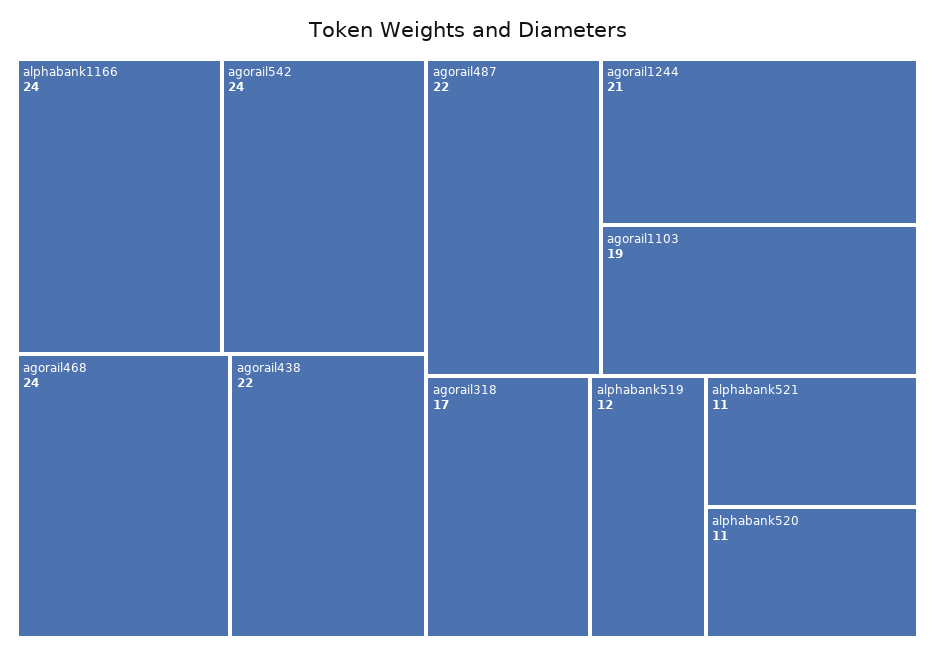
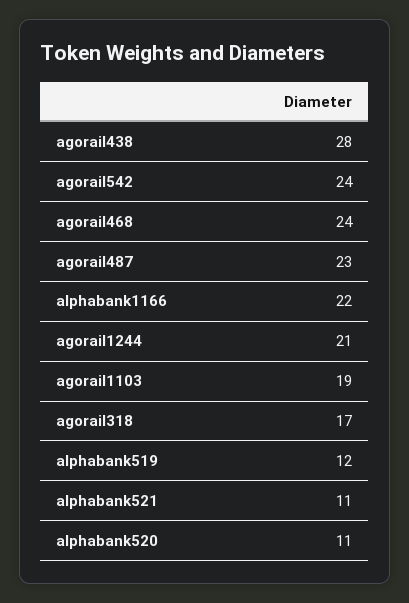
  {
-   "alphabank1166": 24,
+   "alphabank1166": 22,
    "agorail542": 24,
    "agorail468": 24,
-   "agorail438": 22,
+   "agorail438": 28,
-   "agorail487": 22,
+   "agorail487": 23,
    "agorail1244": 21,
    "agorail1103": 19,
    "agorail318": 17,
    "alphabank519": 12,
    "alphabank521": 11,
    "alphabank520": 11
  }

